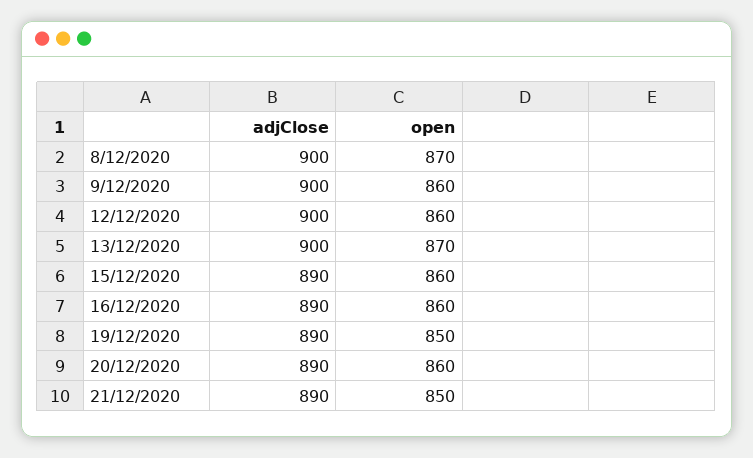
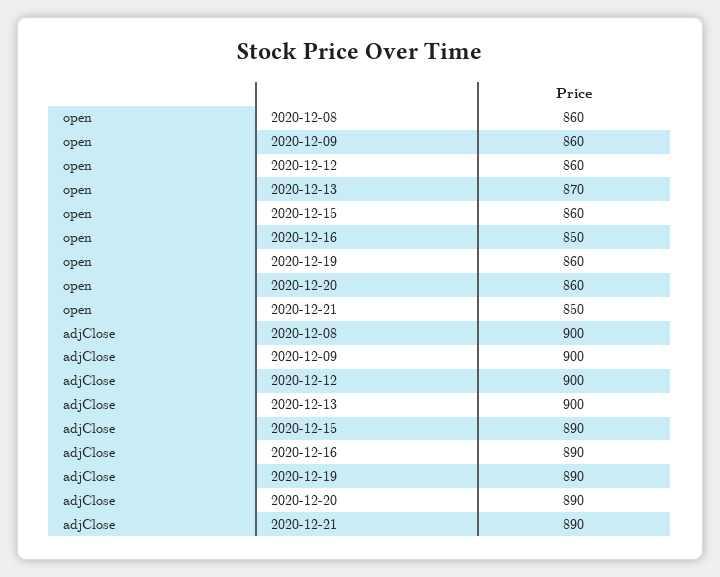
  {
    "adjClose": {
      "8/12/2020": 900,
      "9/12/2020": 900,
      "12/12/2020": 900,
      "13/12/2020": 900,
      "15/12/2020": 890,
      "16/12/2020": 890,
      "19/12/2020": 890,
      "20/12/2020": 890,
      "21/12/2020": 890
    },
    "open": {
-     "8/12/2020": 870,
+     "8/12/2020": 860,
      "9/12/2020": 860,
      "12/12/2020": 860,
      "13/12/2020": 870,
      "15/12/2020": 860,
-     "16/12/2020": 860,
+     "16/12/2020": 850,
-     "19/12/2020": 850,
+     "19/12/2020": 860,
      "20/12/2020": 860,
      "21/12/2020": 850
    }
  }

